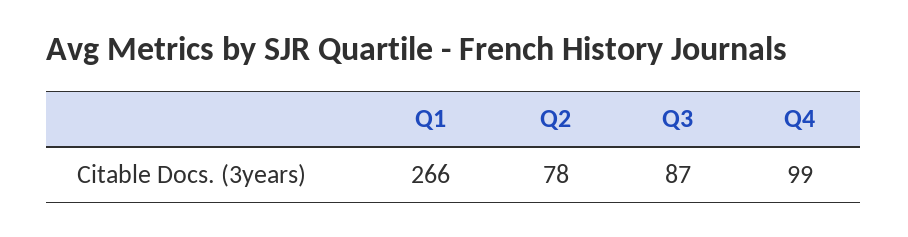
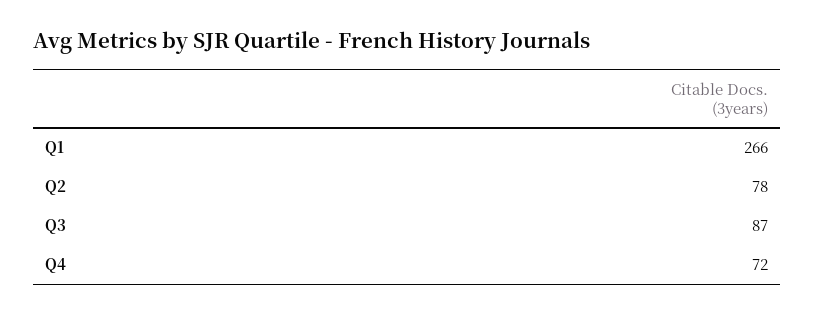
  {
    "Q1": 266,
    "Q2": 78,
    "Q3": 87,
-   "Q4": 99
+   "Q4": 72
  }

